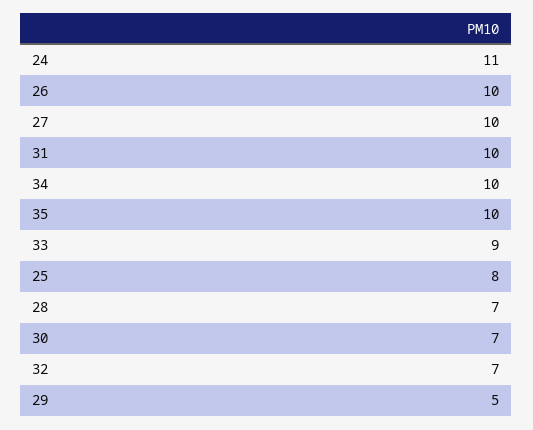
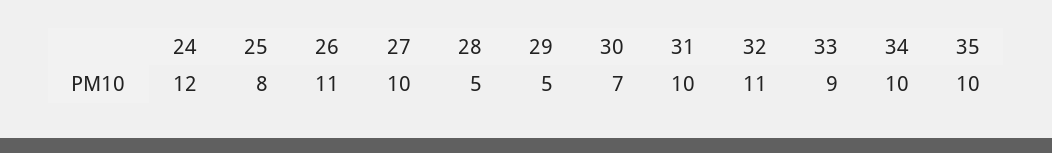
  {
-   "24": 11,
+   "24": 12,
-   "26": 10,
+   "26": 11,
    "27": 10,
    "31": 10,
    "34": 10,
    "35": 10,
    "33": 9,
    "25": 8,
-   "28": 7,
+   "28": 5,
    "30": 7,
-   "32": 7,
+   "32": 11,
    "29": 5
  }

